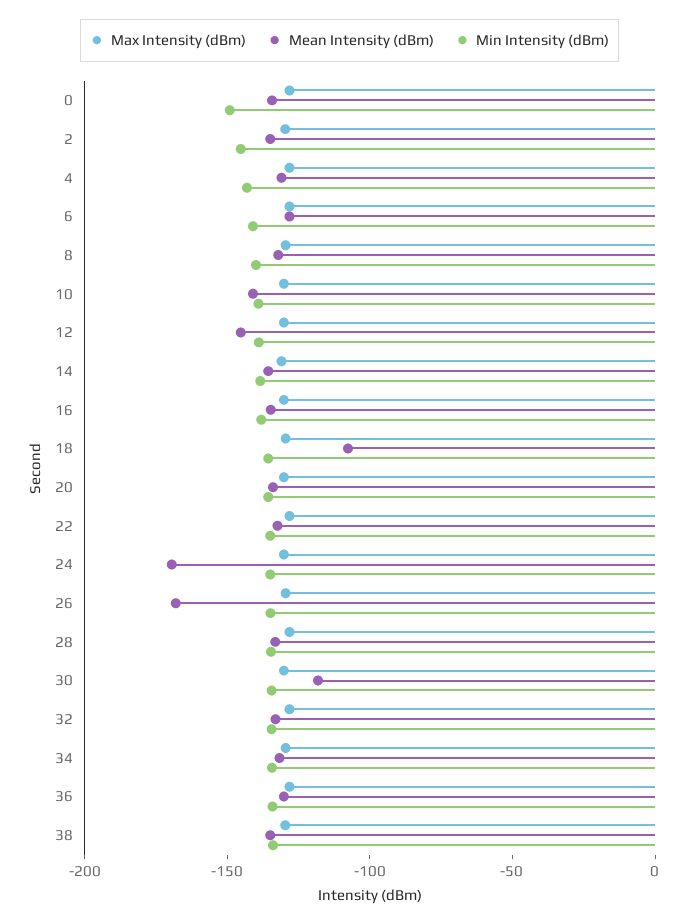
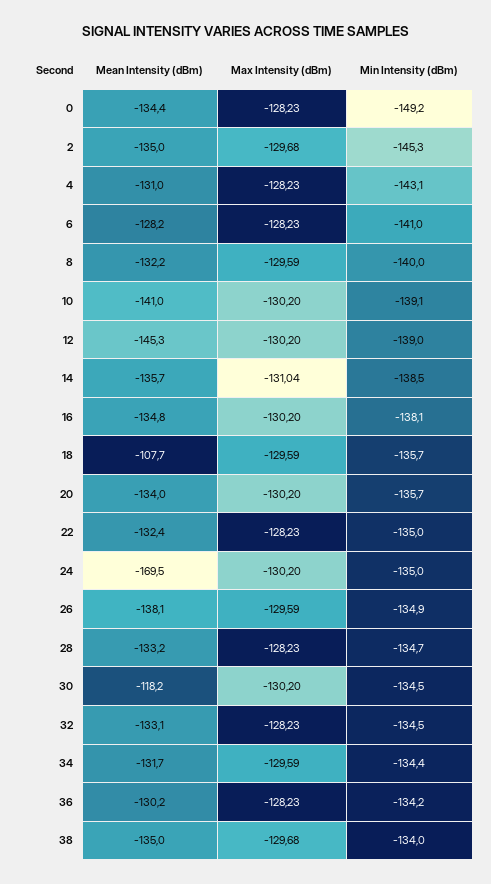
  {
    "Max Intensity (dBm)": {
      "0": -128.23,
      "2": -129.68,
      "4": -128.23,
      "6": -128.23,
      "8": -129.59,
      "10": -130.2,
      "12": -130.2,
      "14": -131.04,
      "16": -130.2,
      "18": -129.59,
      "20": -130.2,
      "22": -128.23,
      "24": -130.2,
      "26": -129.59,
      "28": -128.23,
      "30": -130.2,
      "32": -128.23,
      "34": -129.59,
      "36": -128.23,
      "38": -129.68
    },
    "Mean Intensity (dBm)": {
      "0": -134.4,
      "2": -135,
      "4": -131,
      "6": -128.2,
      "8": -132.2,
      "10": -141,
      "12": -145.3,
      "14": -135.7,
      "16": -134.8,
      "18": -107.7,
      "20": -134,
      "22": -132.4,
      "24": -169.5,
-     "26": -170,
+     "26": -138.1,
      "28": -133.2,
      "30": -118.2,
      "32": -133.1,
      "34": -131.7,
      "36": -130.2,
      "38": -135
    },
    "Min Intensity (dBm)": {
      "0": -149.2,
      "2": -145.3,
      "4": -143.1,
      "6": -141,
      "8": -140,
      "10": -139.1,
      "12": -139,
      "14": -138.5,
      "16": -138.1,
      "18": -135.7,
      "20": -135.7,
      "22": -135,
      "24": -135,
      "26": -134.9,
      "28": -134.7,
      "30": -134.5,
      "32": -134.5,
      "34": -134.4,
      "36": -134.2,
      "38": -134
    }
  }

